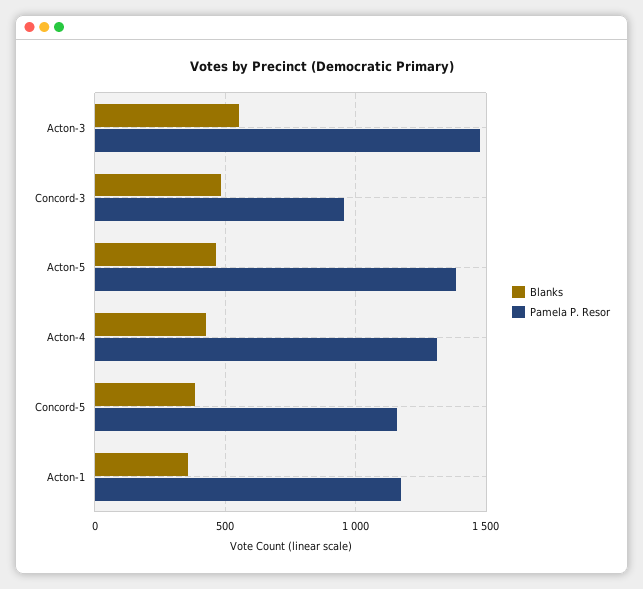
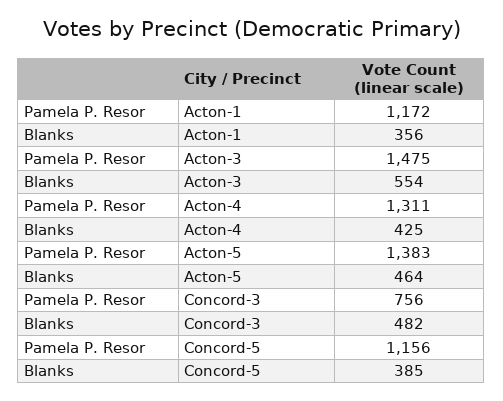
  {
    "Blanks": {
      "Acton-3": 554,
      "Concord-3": 482,
      "Acton-5": 464,
      "Acton-4": 425,
      "Concord-5": 385,
      "Acton-1": 356
    },
    "Pamela P. Resor": {
      "Acton-3": 1475,
-     "Concord-3": 950,
+     "Concord-3": 756,
      "Acton-5": 1383,
      "Acton-4": 1311,
      "Concord-5": 1156,
      "Acton-1": 1172
    }
  }

